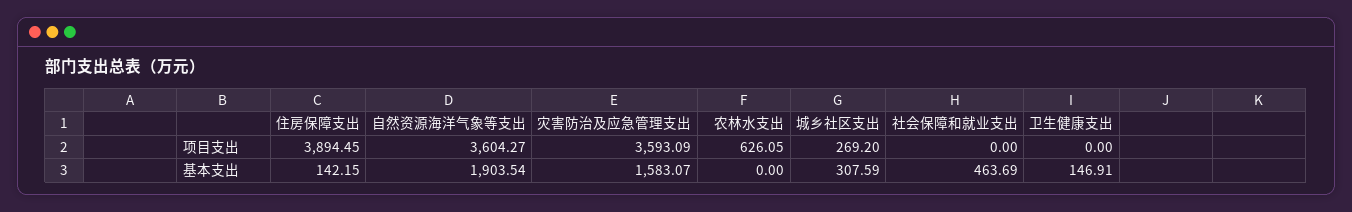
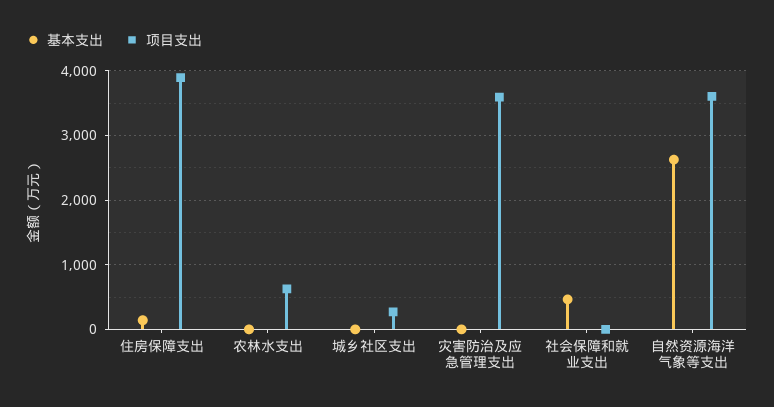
  {
    "项目支出": {
      "住房保障支出": 3894.45,
      "自然资源海洋气象等支出": 3604.27,
      "灾害防治及应急管理支出": 3593.09,
      "农林水支出": 626.05,
      "城乡社区支出": 269.2,
-     "社会保障和就业支出": 0,
+     "社会保障和就业支出": 0
-     "卫生健康支出": 0
    },
    "基本支出": {
      "住房保障支出": 142.15,
-     "自然资源海洋气象等支出": 1903.54,
+     "自然资源海洋气象等支出": 2600,
-     "灾害防治及应急管理支出": 1583.07,
+     "灾害防治及应急管理支出": 0,
      "农林水支出": 0,
-     "城乡社区支出": 307.59,
+     "城乡社区支出": 0,
-     "社会保障和就业支出": 463.69,
+     "社会保障和就业支出": 463.69
-     "卫生健康支出": 146.91
    }
  }

